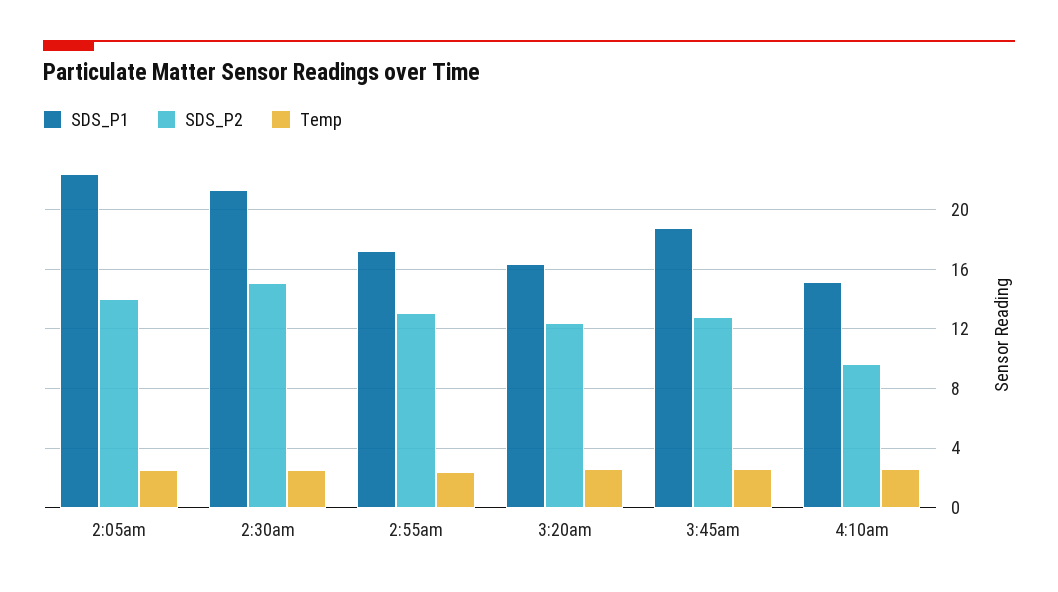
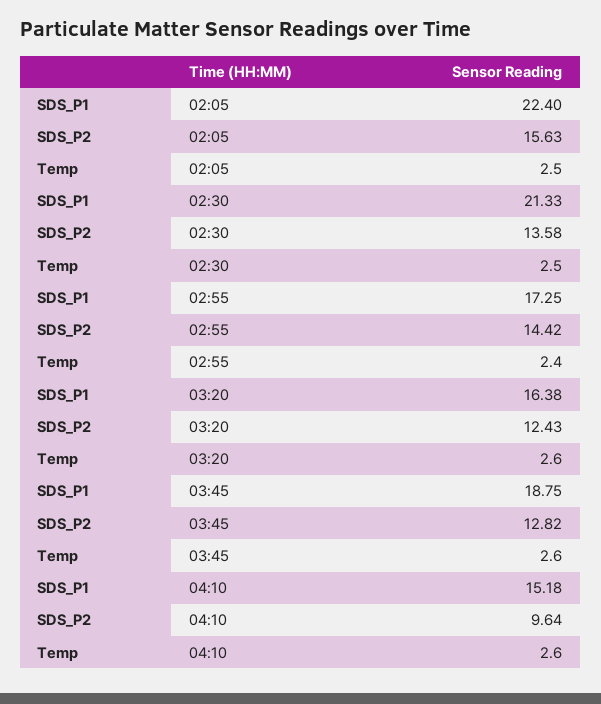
  {
    "SDS_P1": {
      "2:05am": 22.4,
      "2:30am": 21.33,
      "2:55am": 17.25,
      "3:20am": 16.38,
      "3:45am": 18.75,
      "4:10am": 15.18
    },
    "SDS_P2": {
-     "2:05am": 14,
+     "2:05am": 15.63,
-     "2:30am": 15,
+     "2:30am": 13.58,
-     "2:55am": 13,
+     "2:55am": 14.42,
      "3:20am": 12.43,
      "3:45am": 12.82,
      "4:10am": 9.64
    },
    "Temp": {
      "2:05am": 2.5,
      "2:30am": 2.5,
      "2:55am": 2.4,
      "3:20am": 2.6,
      "3:45am": 2.6,
      "4:10am": 2.6
    }
  }

